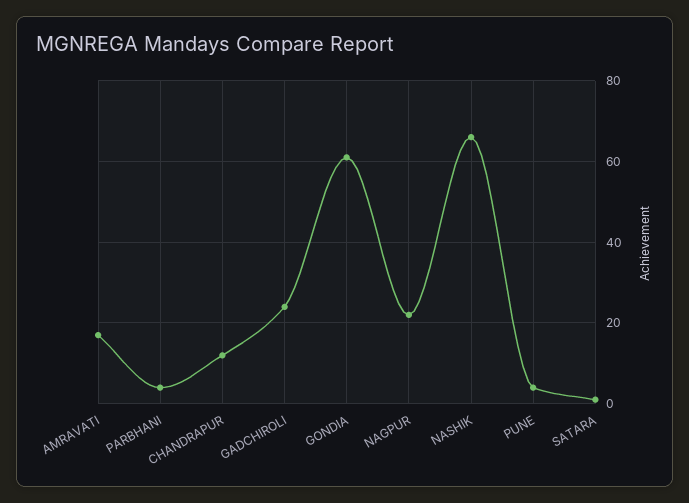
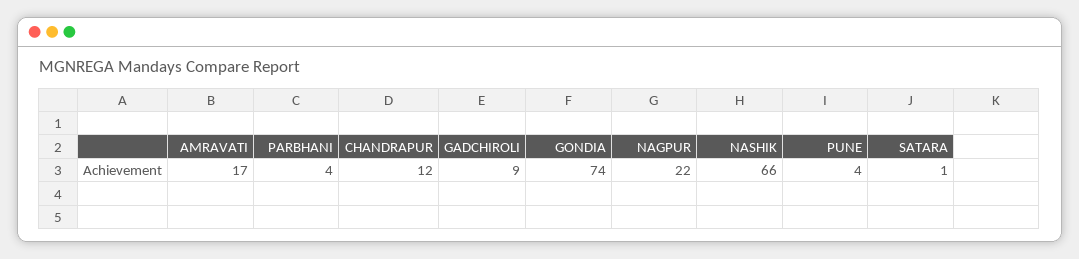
  {
    "AMRAVATI": 17,
    "PARBHANI": 4,
    "CHANDRAPUR": 12,
-   "GADCHIROLI": 25,
+   "GADCHIROLI": 9,
-   "GONDIA": 60,
+   "GONDIA": 74,
    "NAGPUR": 22,
    "NASHIK": 66,
    "PUNE": 4,
    "SATARA": 1
  }

